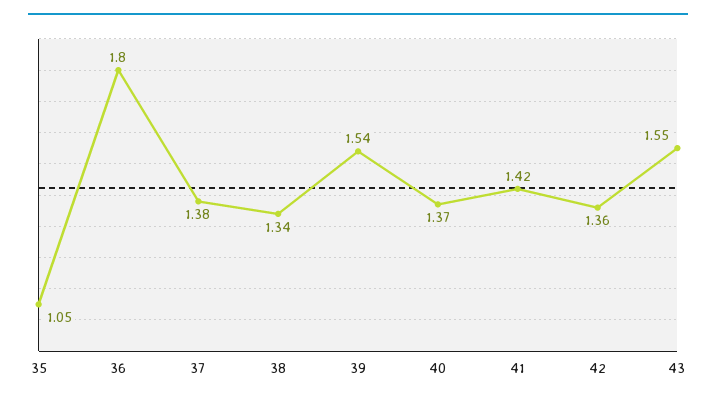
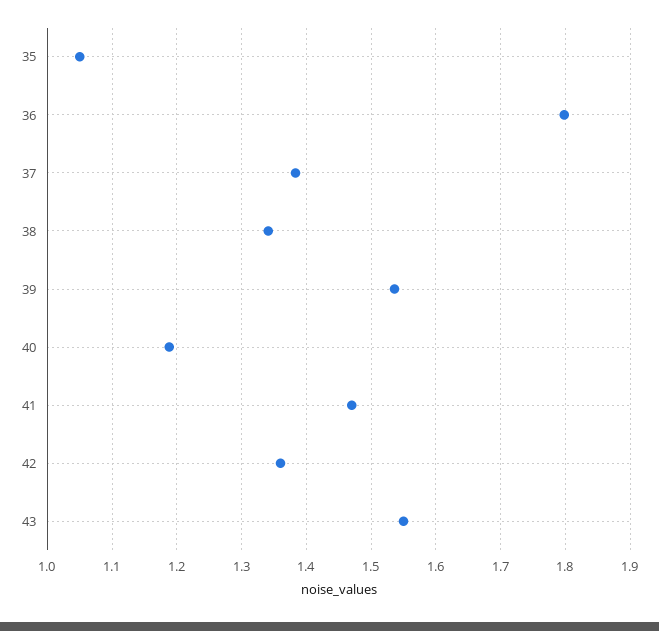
  {
    "35": 1.05,
    "36": 1.8,
    "37": 1.38,
    "38": 1.34,
    "39": 1.54,
-   "40": 1.37,
+   "40": 1.19,
-   "41": 1.42,
+   "41": 1.47,
    "42": 1.36,
    "43": 1.55
  }

